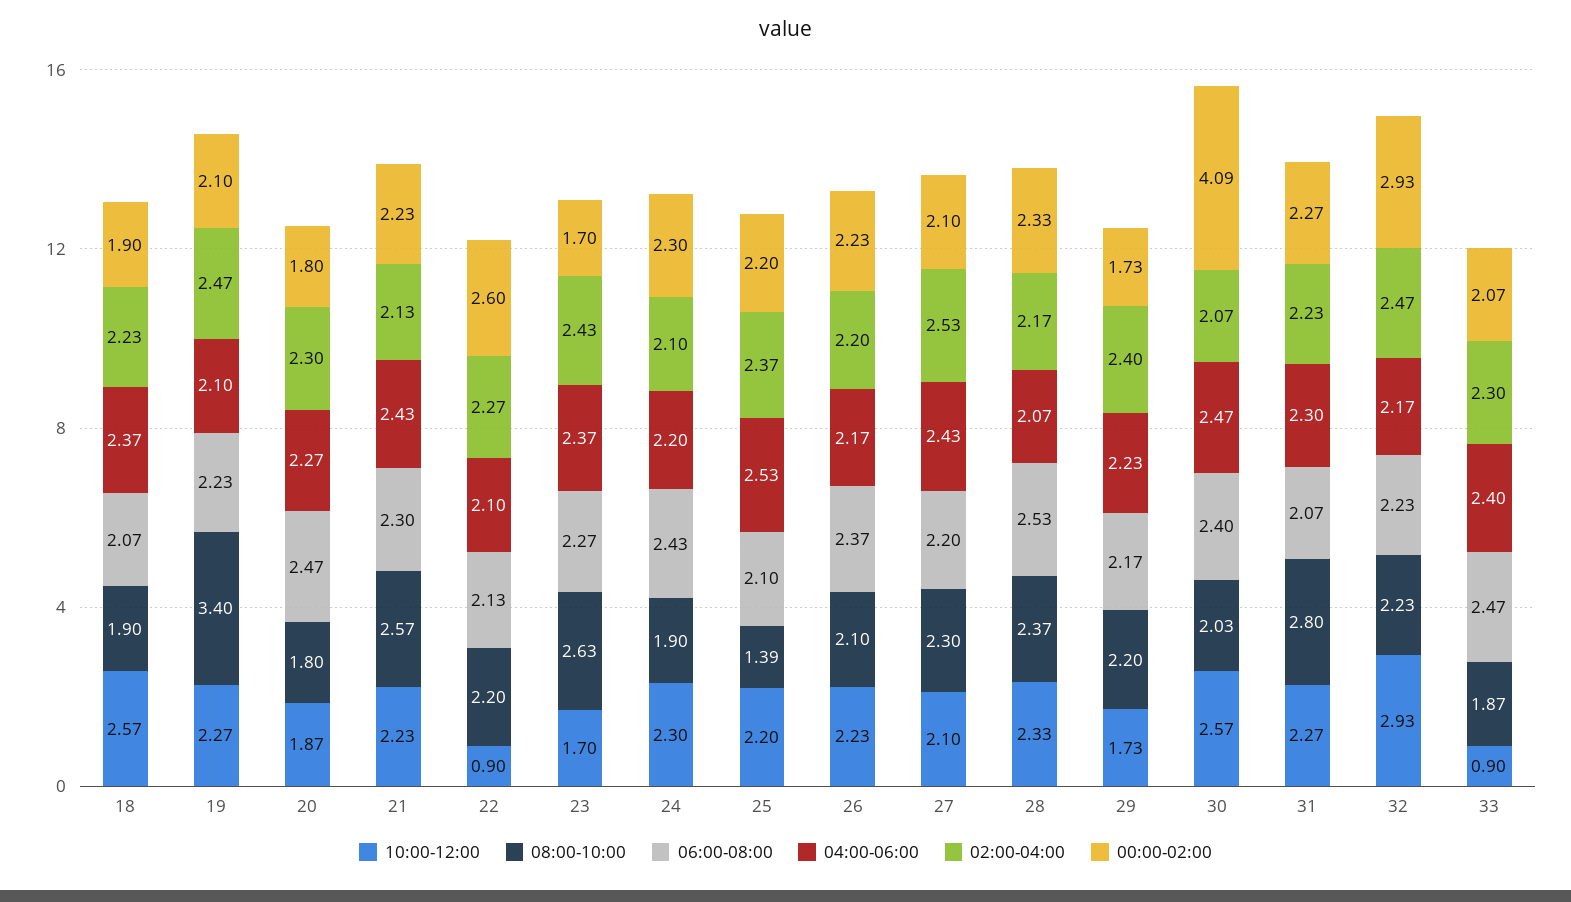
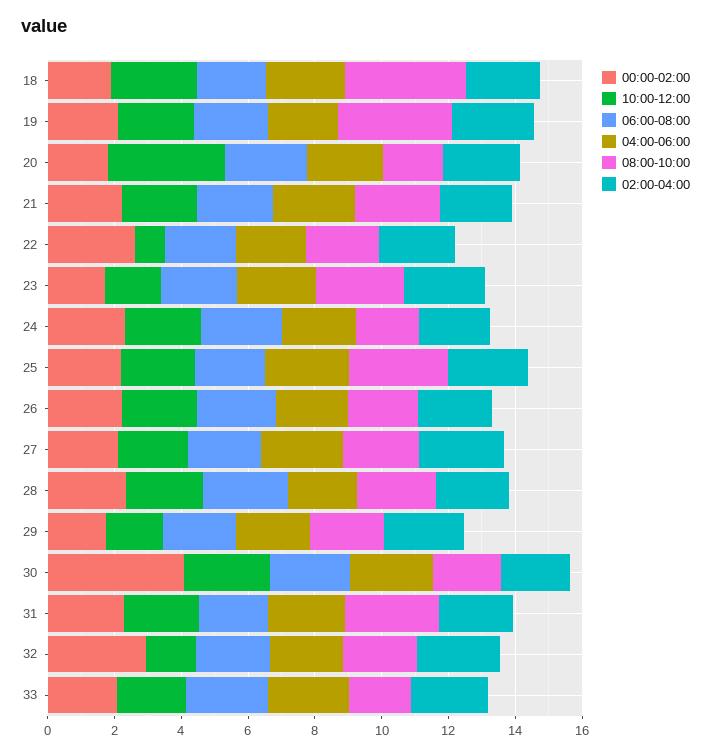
  {
    "10:00-12:00": {
      "18": 2.57,
      "19": 2.27,
-     "20": 1.87,
+     "20": 3.5,
      "21": 2.23,
      "22": 0.9,
      "23": 1.7,
      "24": 2.3,
      "25": 2.2,
      "26": 2.23,
      "27": 2.1,
      "28": 2.33,
      "29": 1.73,
      "30": 2.57,
      "31": 2.27,
-     "32": 2.93,
+     "32": 1.5,
-     "33": 0.9
+     "33": 2
    },
    "08:00-10:00": {
-     "18": 1.9,
+     "18": 3.5,
      "19": 3.4,
      "20": 1.8,
      "21": 2.57,
      "22": 2.2,
      "23": 2.63,
      "24": 1.9,
-     "25": 1.39,
+     "25": 3,
      "26": 2.1,
      "27": 2.3,
      "28": 2.37,
      "29": 2.2,
      "30": 2.03,
      "31": 2.8,
      "32": 2.23,
      "33": 1.87
    },
    "06:00-08:00": {
      "18": 2.07,
      "19": 2.23,
      "20": 2.47,
      "21": 2.3,
      "22": 2.13,
      "23": 2.27,
      "24": 2.43,
      "25": 2.1,
      "26": 2.37,
      "27": 2.2,
      "28": 2.53,
      "29": 2.17,
      "30": 2.4,
      "31": 2.07,
      "32": 2.23,
      "33": 2.47
    },
    "04:00-06:00": {
      "18": 2.37,
      "19": 2.1,
      "20": 2.27,
      "21": 2.43,
      "22": 2.1,
      "23": 2.37,
      "24": 2.2,
      "25": 2.53,
      "26": 2.17,
      "27": 2.43,
      "28": 2.07,
      "29": 2.23,
      "30": 2.47,
      "31": 2.3,
      "32": 2.17,
      "33": 2.4
    },
    "02:00-04:00": {
      "18": 2.23,
      "19": 2.47,
      "20": 2.3,
      "21": 2.13,
      "22": 2.27,
      "23": 2.43,
      "24": 2.1,
      "25": 2.37,
      "26": 2.2,
      "27": 2.53,
      "28": 2.17,
      "29": 2.4,
      "30": 2.07,
      "31": 2.23,
      "32": 2.47,
      "33": 2.3
    },
    "00:00-02:00": {
      "18": 1.9,
      "19": 2.1,
      "20": 1.8,
      "21": 2.23,
      "22": 2.6,
      "23": 1.7,
      "24": 2.3,
      "25": 2.2,
      "26": 2.23,
      "27": 2.1,
      "28": 2.33,
      "29": 1.73,
      "30": 4.09,
      "31": 2.27,
      "32": 2.93,
      "33": 2.07
    }
  }

